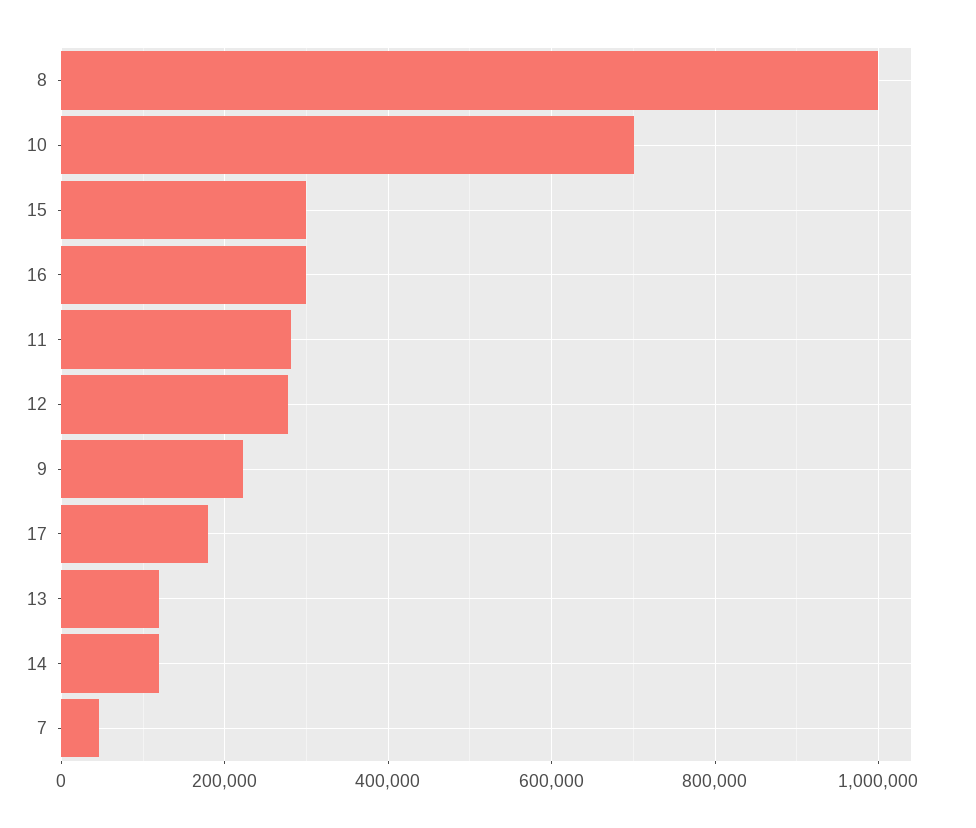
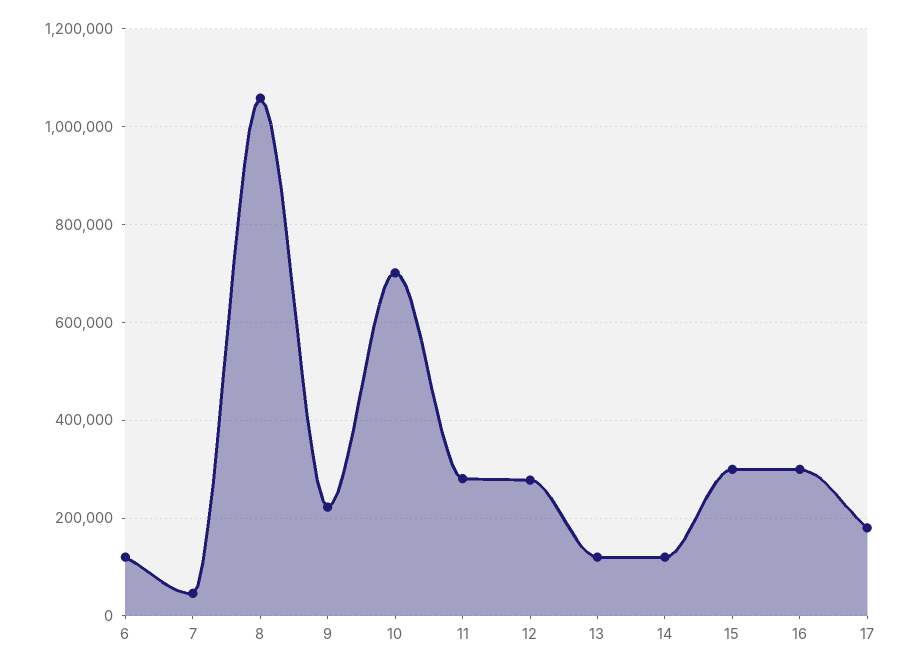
  {
-   "8": 1000000,
+   "8": 1060000,
    "10": 700000,
    "15": 300000,
    "16": 300000,
    "11": 280000,
    "12": 280000,
    "9": 220000,
    "17": 180000,
    "13": 120000,
    "14": 120000,
-   "7": 40000
+   "7": 40000,
+   "6": 120000
  }

